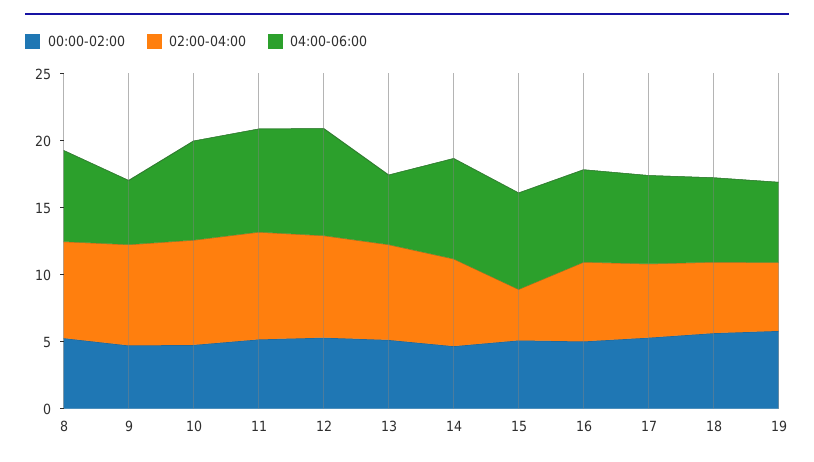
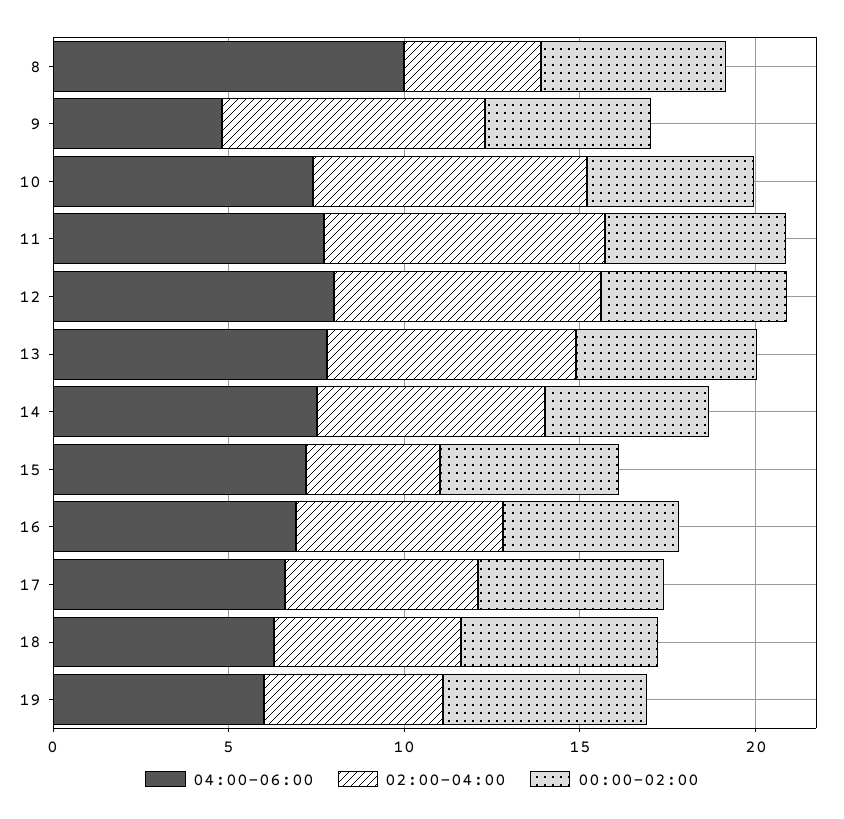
  {
    "00:00-02:00": {
      "8": 5,
      "9": 5,
      "10": 5,
      "11": 5,
      "12": 5,
      "13": 5,
      "14": 5,
      "15": 5,
      "16": 5,
      "17": 5,
      "18": 6,
      "19": 6
    },
    "02:00-04:00": {
-     "8": 7,
+     "8": 4,
      "9": 8,
      "10": 8,
      "11": 8,
      "12": 8,
      "13": 7,
      "14": 7,
      "15": 4,
      "16": 6,
      "17": 6,
      "18": 5,
      "19": 5
    },
    "04:00-06:00": {
-     "8": 7,
+     "8": 10,
      "9": 5,
      "10": 7,
      "11": 8,
      "12": 8,
-     "13": 5,
+     "13": 8,
      "14": 8,
      "15": 7,
      "16": 7,
      "17": 7,
      "18": 6,
      "19": 6
    }
  }

